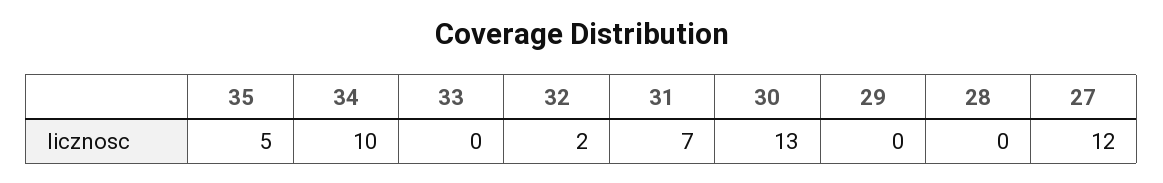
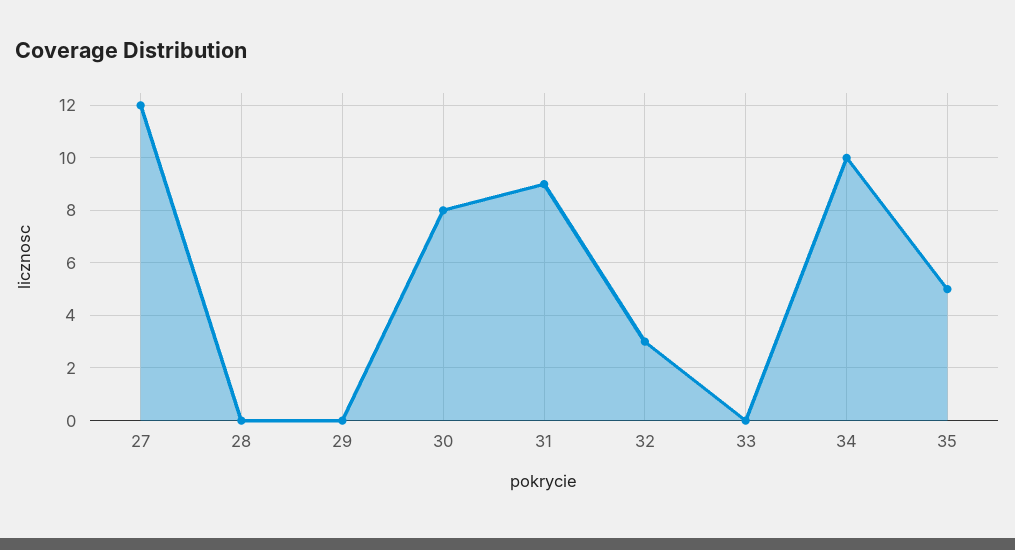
  {
    "35": 5,
    "34": 10,
    "33": 0,
-   "32": 2,
+   "32": 3,
-   "31": 7,
+   "31": 9,
-   "30": 13,
+   "30": 8,
    "29": 0,
    "28": 0,
    "27": 12
  }

